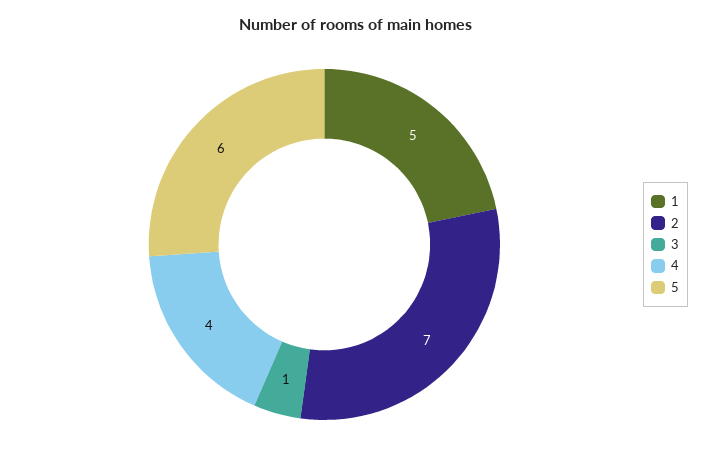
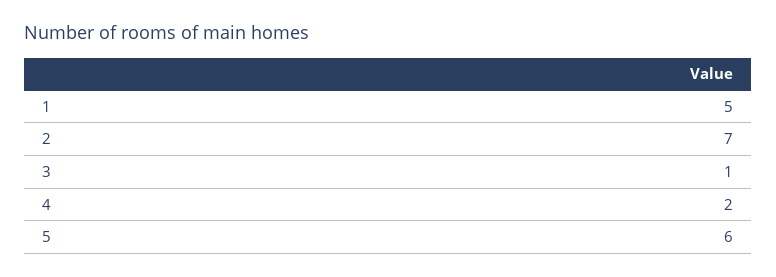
  {
    "1": 5,
    "2": 7,
    "3": 1,
-   "4": 4,
+   "4": 2,
    "5": 6
  }

